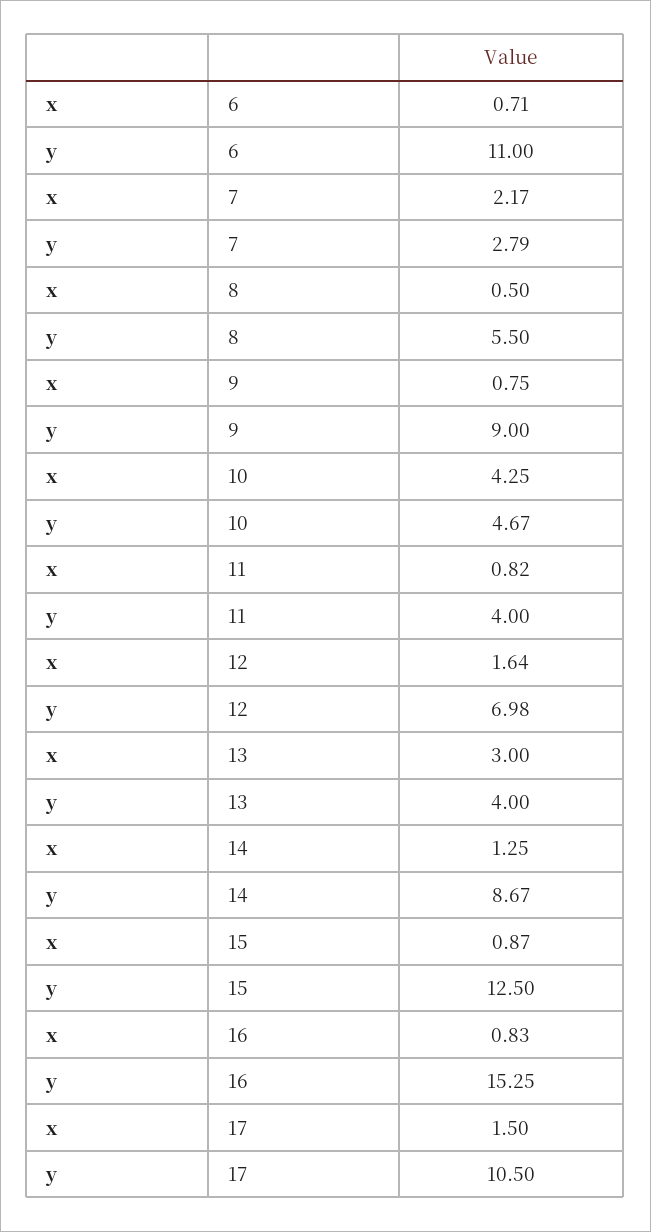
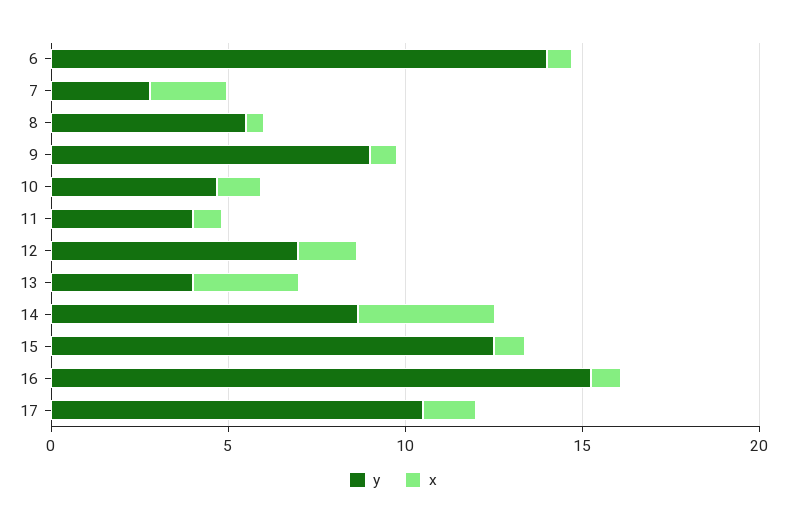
  {
    "x": {
      "6": 0.71,
      "7": 2.17,
      "8": 0.5,
      "9": 0.75,
-     "10": 4.25,
+     "10": 1,
      "11": 0.82,
      "12": 1.64,
      "13": 3,
-     "14": 1.25,
+     "14": 4,
      "15": 0.87,
      "16": 0.83,
      "17": 1.5
    },
    "y": {
-     "6": 11,
+     "6": 14,
      "7": 2.79,
      "8": 5.5,
      "9": 9,
      "10": 4.67,
      "11": 4,
      "12": 6.98,
      "13": 4,
      "14": 8.67,
      "15": 12.5,
      "16": 15.25,
      "17": 10.5
    }
  }

